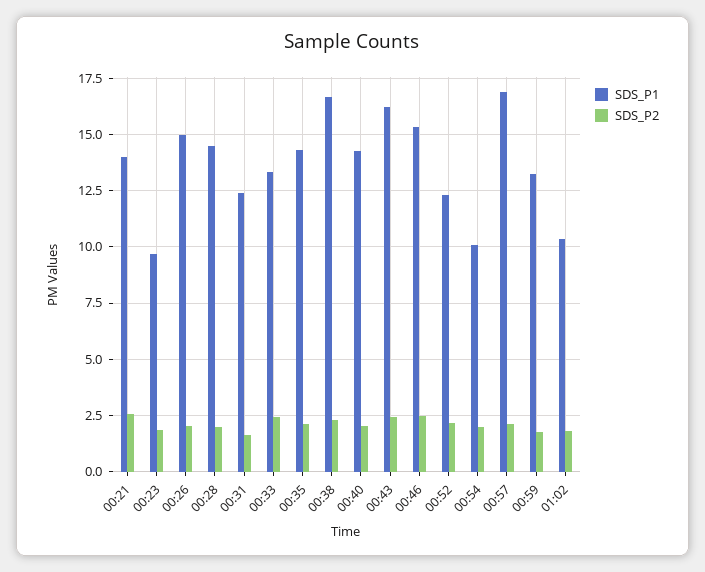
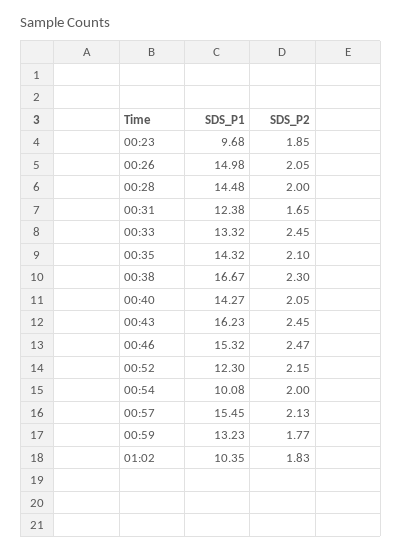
  {
    "SDS_P1": {
-     "00:21": 14,
      "00:23": 9.68,
      "00:26": 14.98,
      "00:28": 14.48,
      "00:31": 12.38,
      "00:33": 13.32,
      "00:35": 14.32,
      "00:38": 16.67,
      "00:40": 14.27,
      "00:43": 16.23,
      "00:46": 15.32,
      "00:52": 12.3,
      "00:54": 10.08,
-     "00:57": 17,
+     "00:57": 15.45,
      "00:59": 13.23,
      "01:02": 10.35
    },
    "SDS_P2": {
-     "00:21": 2.5,
      "00:23": 1.85,
      "00:26": 2.05,
      "00:28": 2,
      "00:31": 1.65,
      "00:33": 2.45,
      "00:35": 2.1,
      "00:38": 2.3,
      "00:40": 2.05,
      "00:43": 2.45,
      "00:46": 2.47,
      "00:52": 2.15,
      "00:54": 2,
      "00:57": 2.13,
      "00:59": 1.77,
      "01:02": 1.83
    }
  }

